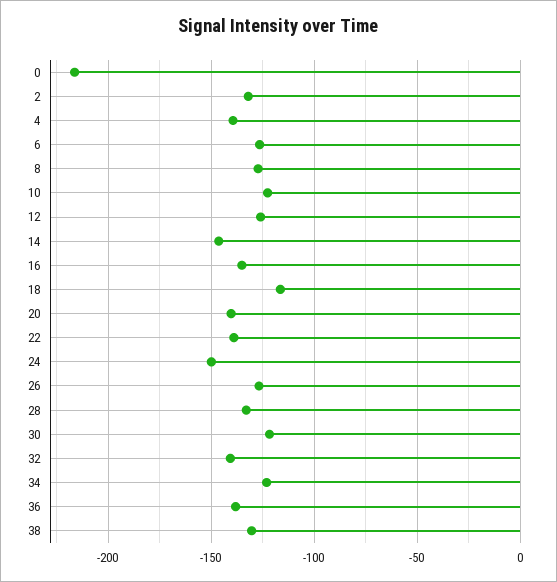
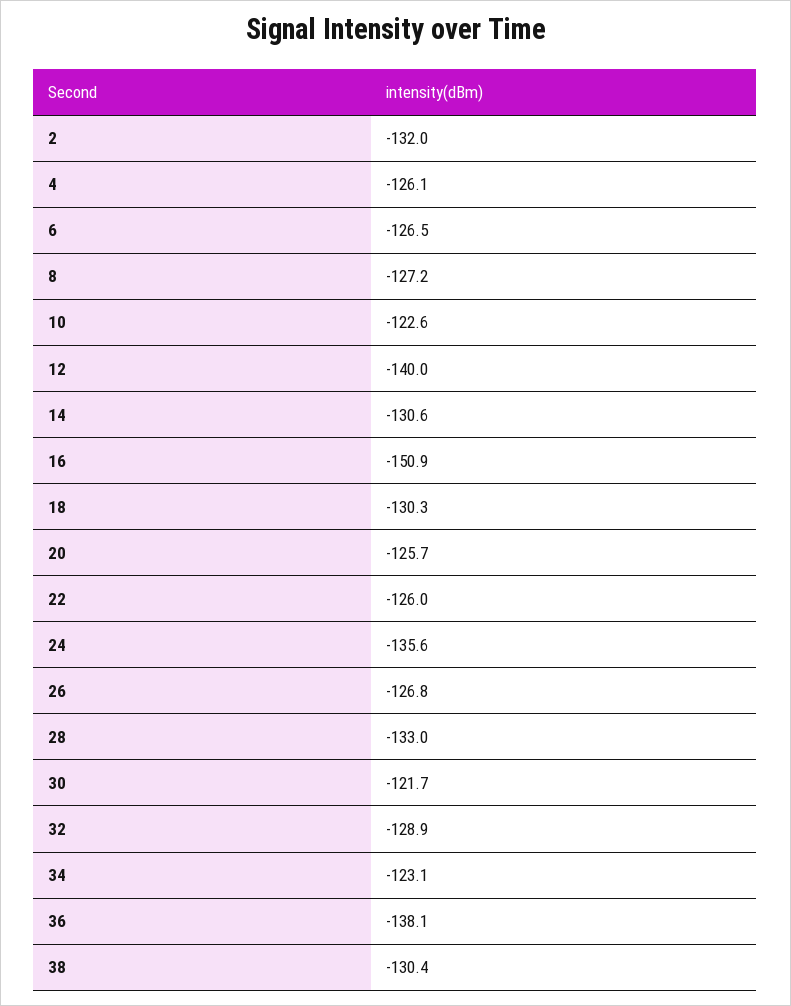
  {
-   "0": -215,
    "2": -132,
-   "4": -140,
+   "4": -126.1,
    "6": -126.5,
    "8": -127.2,
    "10": -122.6,
-   "12": -125,
+   "12": -140,
-   "14": -145,
+   "14": -130.6,
-   "16": -135,
+   "16": -150.9,
-   "18": -115,
+   "18": -130.3,
-   "20": -140,
+   "20": -125.7,
-   "22": -140,
+   "22": -126,
-   "24": -150,
+   "24": -135.6,
    "26": -126.8,
    "28": -133,
    "30": -121.7,
-   "32": -140,
+   "32": -128.9,
    "34": -123.1,
    "36": -138.1,
    "38": -130.4
  }

